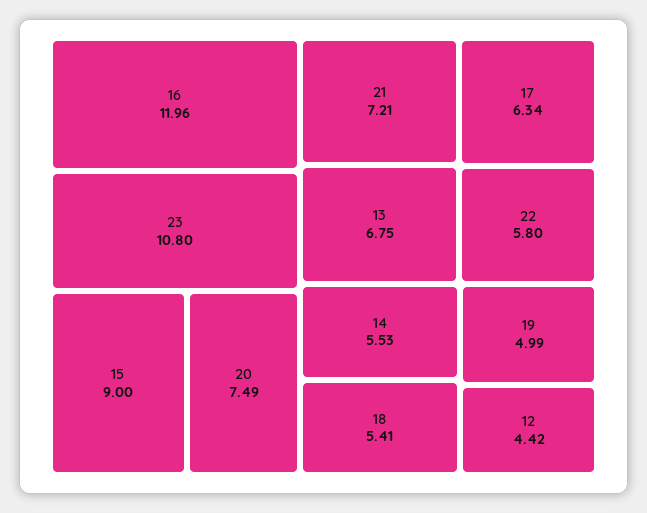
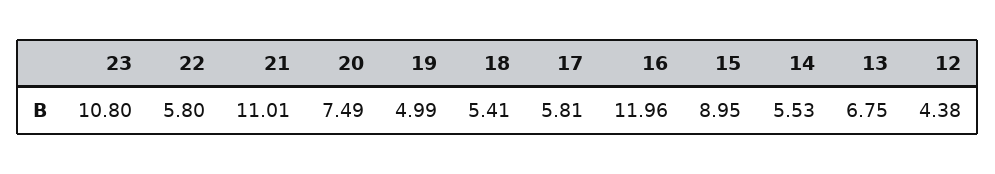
  {
    "16": 11.96,
    "23": 10.8,
-   "15": 9,
+   "15": 8.95,
    "20": 7.49,
-   "21": 7.21,
+   "21": 11.01,
    "13": 6.75,
-   "17": 6.34,
+   "17": 5.81,
    "22": 5.8,
    "14": 5.53,
    "18": 5.41,
    "19": 4.99,
-   "12": 4.42
+   "12": 4.38
  }

